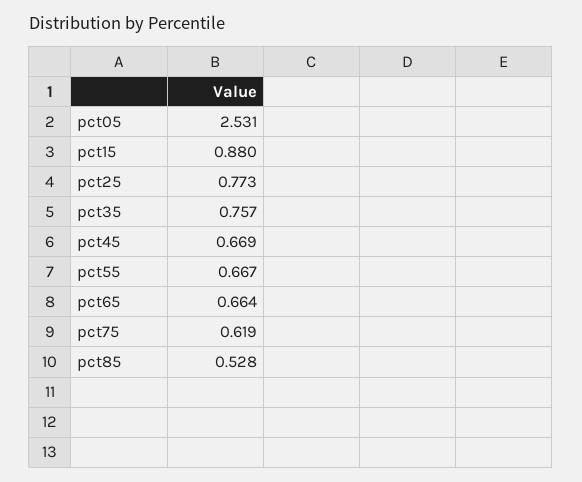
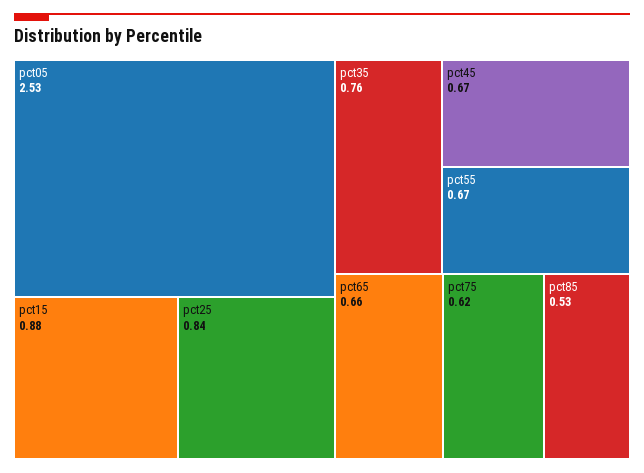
  {
    "pct05": 2.531,
    "pct15": 0.88,
-   "pct25": 0.773,
+   "pct25": 0.84,
    "pct35": 0.757,
    "pct45": 0.669,
    "pct55": 0.667,
    "pct65": 0.664,
    "pct75": 0.619,
    "pct85": 0.528
  }

